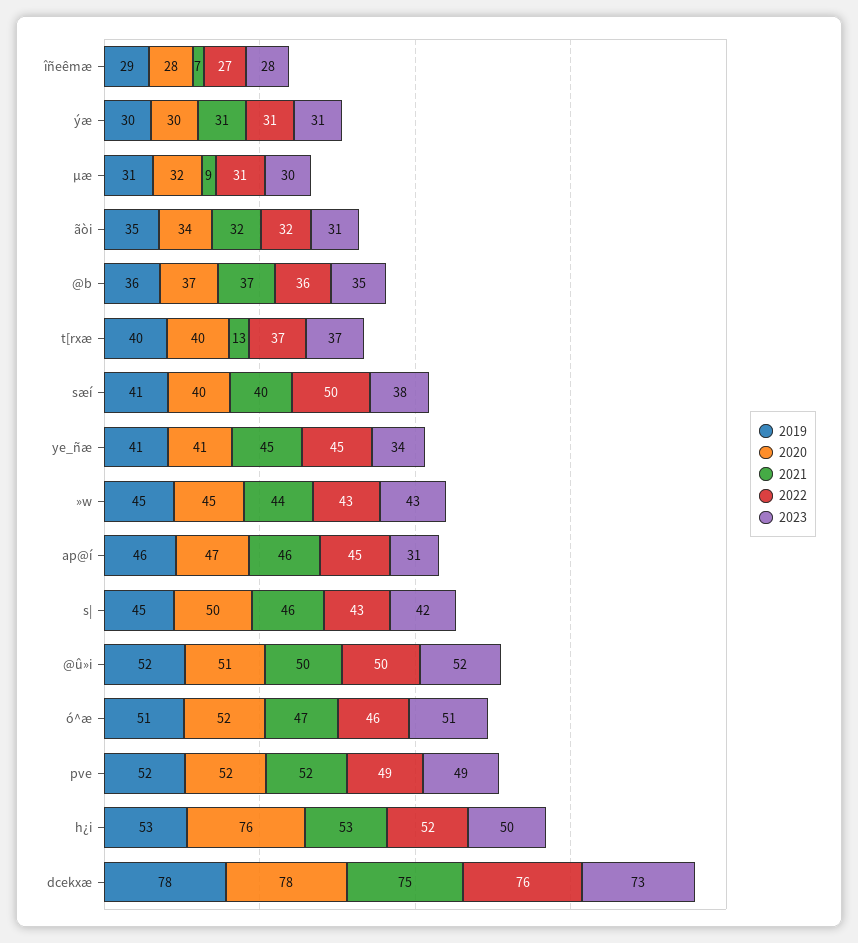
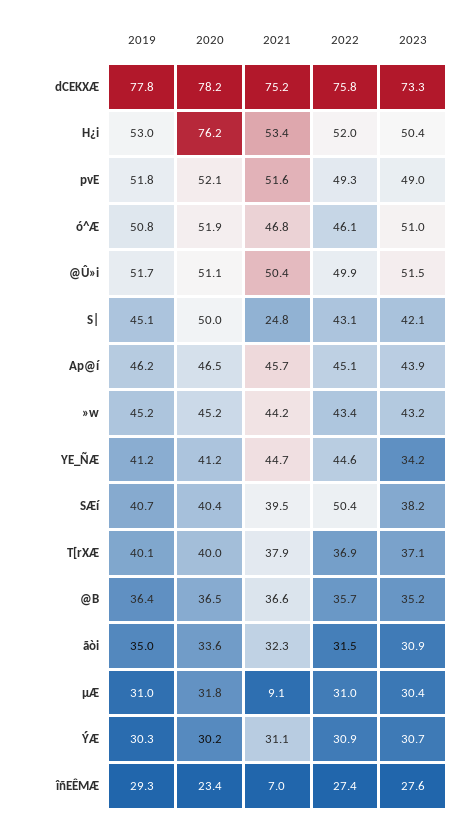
  {
    "2019": {
      "îñeêmæ": 29.3,
      "ýæ": 30.3,
      "µæ": 31,
      "ãòi": 35,
      "@b": 36.4,
      "t[rxæ": 40.1,
      "sæí": 40.7,
      "ye_ñæ": 41.2,
      "»w": 45.2,
      "ap@í": 46.2,
      "s|": 45.1,
      "@û»i": 51.7,
      "ó^æ": 50.8,
      "pve": 51.8,
      "h¿i": 53,
      "dcekxæ": 77.8
    },
    "2020": {
-     "îñeêmæ": 28,
+     "îñeêmæ": 23.4,
      "ýæ": 30.2,
      "µæ": 31.8,
      "ãòi": 33.6,
      "@b": 36.5,
      "t[rxæ": 40,
      "sæí": 40.4,
      "ye_ñæ": 41.2,
      "»w": 45.2,
      "ap@í": 46.5,
      "s|": 50,
      "@û»i": 51.1,
      "ó^æ": 51.9,
      "pve": 52.1,
      "h¿i": 76.2,
      "dcekxæ": 78.2
    },
    "2021": {
      "îñeêmæ": 7,
      "ýæ": 31.1,
      "µæ": 9.1,
      "ãòi": 32.3,
      "@b": 36.6,
-     "t[rxæ": 13,
+     "t[rxæ": 37.9,
      "sæí": 39.5,
      "ye_ñæ": 44.7,
      "»w": 44.2,
      "ap@í": 45.7,
-     "s|": 46,
+     "s|": 24.8,
      "@û»i": 50.4,
      "ó^æ": 46.8,
      "pve": 51.6,
      "h¿i": 53.4,
      "dcekxæ": 75.2
    },
    "2022": {
      "îñeêmæ": 27.4,
      "ýæ": 30.9,
      "µæ": 31,
      "ãòi": 31.5,
      "@b": 35.7,
      "t[rxæ": 36.9,
      "sæí": 50.4,
      "ye_ñæ": 44.6,
      "»w": 43.4,
      "ap@í": 45.1,
      "s|": 43.1,
      "@û»i": 49.9,
      "ó^æ": 46.1,
      "pve": 49.3,
      "h¿i": 52,
      "dcekxæ": 75.8
    },
    "2023": {
      "îñeêmæ": 27.6,
      "ýæ": 30.7,
      "µæ": 30.4,
      "ãòi": 30.9,
      "@b": 35.2,
      "t[rxæ": 37.1,
      "sæí": 38.2,
      "ye_ñæ": 34.2,
      "»w": 43.2,
-     "ap@í": 31,
+     "ap@í": 43.9,
      "s|": 42.1,
      "@û»i": 51.5,
      "ó^æ": 51,
      "pve": 49,
      "h¿i": 50.4,
      "dcekxæ": 73.3
    }
  }

